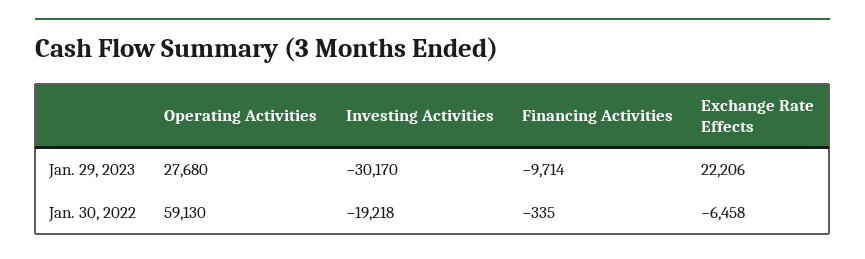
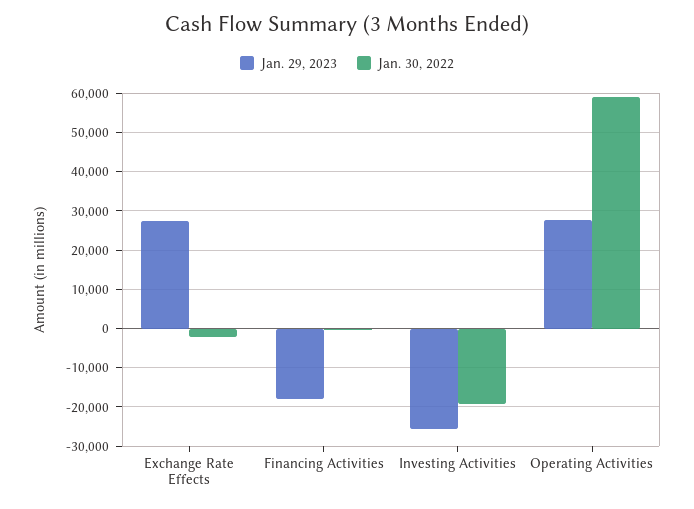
  {
    "Jan. 29, 2023": {
      "Operating Activities": 27680,
-     "Investing Activities": -30170,
+     "Investing Activities": -26000,
-     "Financing Activities": -9714,
+     "Financing Activities": -18000,
-     "Exchange Rate Effects": 22206
+     "Exchange Rate Effects": 28000
    },
    "Jan. 30, 2022": {
      "Operating Activities": 59130,
      "Investing Activities": -19218,
      "Financing Activities": -335,
-     "Exchange Rate Effects": -6458
+     "Exchange Rate Effects": -2000
    }
  }

